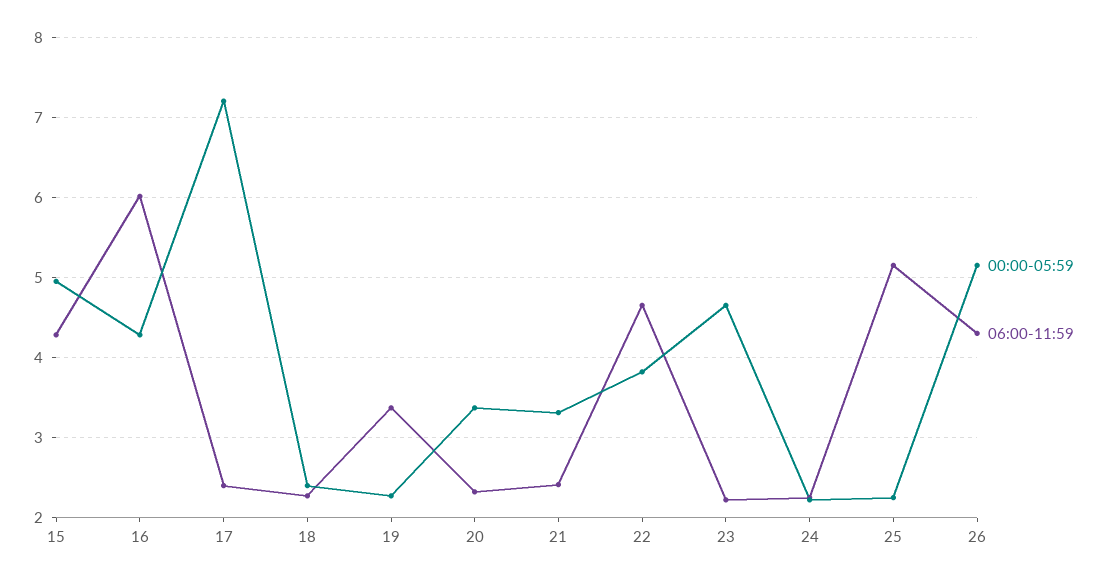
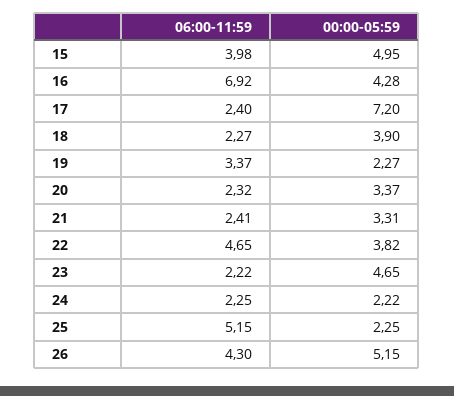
  {
    "00:00-05:59": {
      "15": 4.95,
      "16": 4.28,
      "17": 7.2,
-     "18": 2.4,
+     "18": 3.9,
      "19": 2.27,
      "20": 3.37,
      "21": 3.31,
      "22": 3.82,
      "23": 4.65,
      "24": 2.22,
      "25": 2.25,
      "26": 5.15
    },
    "06:00-11:59": {
-     "15": 4.3,
+     "15": 3.98,
-     "16": 6,
+     "16": 6.92,
      "17": 2.4,
      "18": 2.27,
      "19": 3.37,
      "20": 2.32,
      "21": 2.41,
      "22": 4.65,
      "23": 2.22,
      "24": 2.25,
      "25": 5.15,
      "26": 4.3
    }
  }

